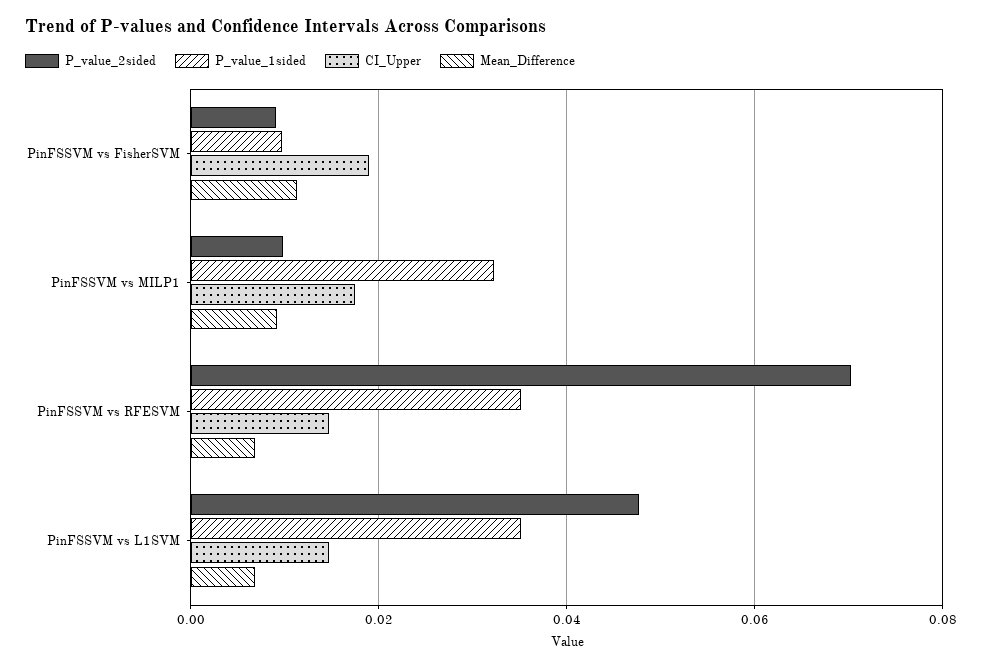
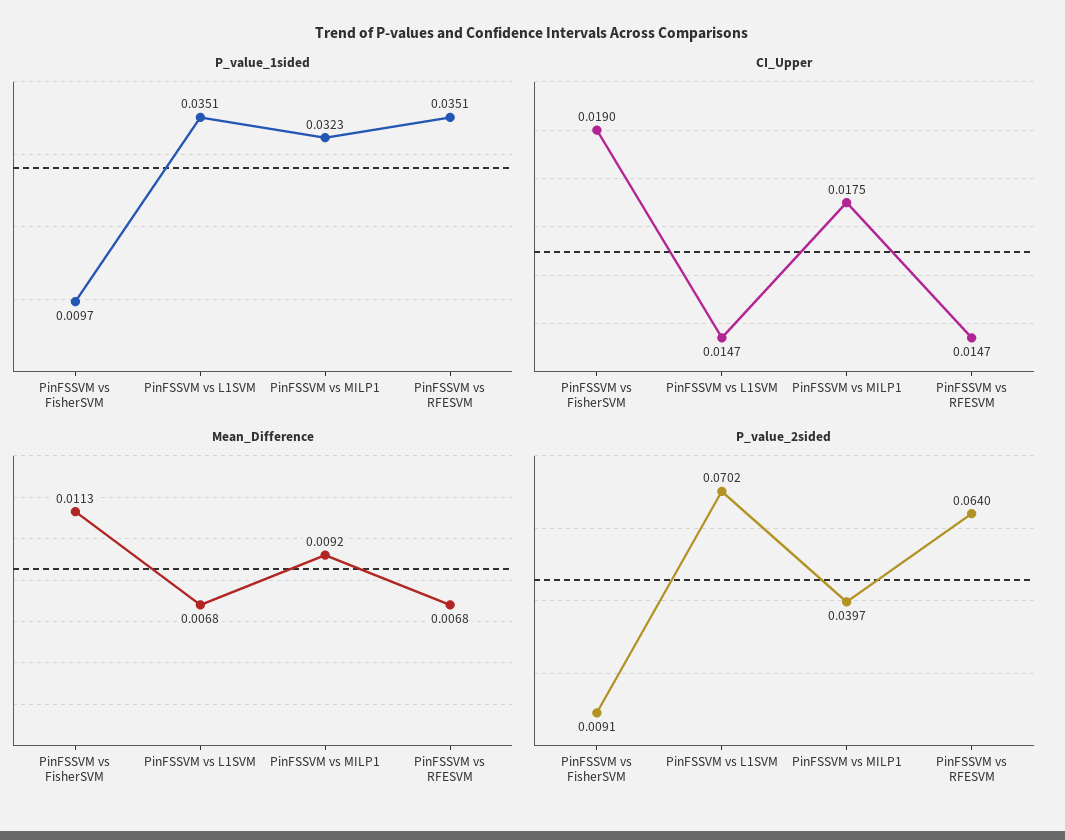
  {
    "P_value_2sided": {
      "PinFSSVM vs FisherSVM": 0.0091,
-     "PinFSSVM vs MILP1": 0.01,
+     "PinFSSVM vs MILP1": 0.0397,
-     "PinFSSVM vs RFESVM": 0.07,
+     "PinFSSVM vs RFESVM": 0.064,
-     "PinFSSVM vs L1SVM": 0.048
+     "PinFSSVM vs L1SVM": 0.0702
    },
    "P_value_1sided": {
      "PinFSSVM vs FisherSVM": 0.0097,
      "PinFSSVM vs MILP1": 0.0323,
      "PinFSSVM vs RFESVM": 0.0351,
      "PinFSSVM vs L1SVM": 0.0351
    },
    "CI_Upper": {
      "PinFSSVM vs FisherSVM": 0.019,
      "PinFSSVM vs MILP1": 0.0175,
      "PinFSSVM vs RFESVM": 0.0147,
      "PinFSSVM vs L1SVM": 0.0147
    },
    "Mean_Difference": {
      "PinFSSVM vs FisherSVM": 0.0113,
      "PinFSSVM vs MILP1": 0.0092,
      "PinFSSVM vs RFESVM": 0.0068,
      "PinFSSVM vs L1SVM": 0.0068
    }
  }

